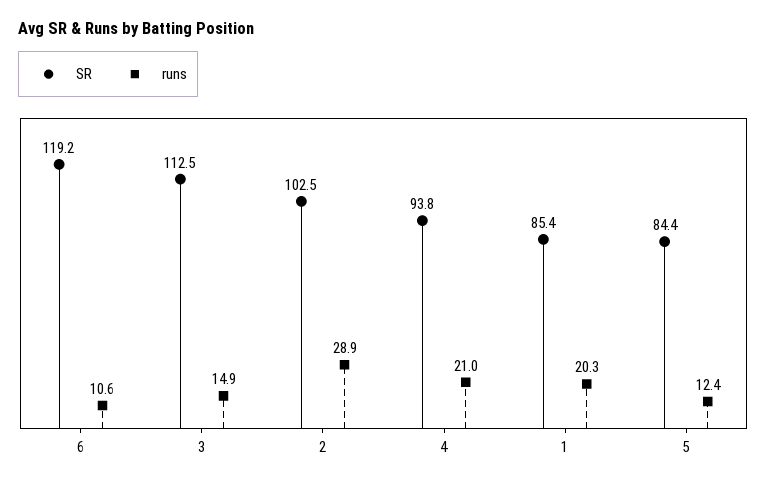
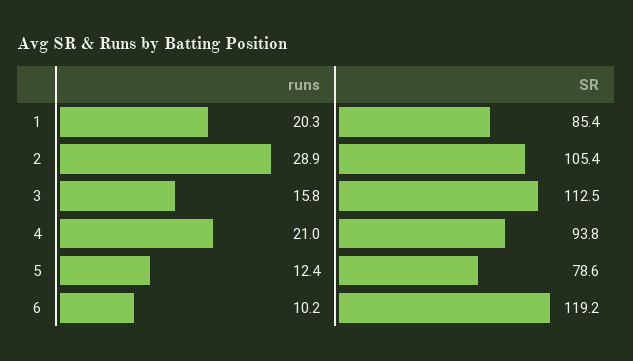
  {
    "SR": {
      "6": 119.2,
      "3": 112.5,
-     "2": 102.5,
+     "2": 105.4,
      "4": 93.8,
      "1": 85.4,
-     "5": 84.4
+     "5": 78.6
    },
    "runs": {
-     "6": 10.6,
+     "6": 10.2,
-     "3": 14.9,
+     "3": 15.8,
      "2": 28.9,
      "4": 21,
      "1": 20.3,
      "5": 12.4
    }
  }

